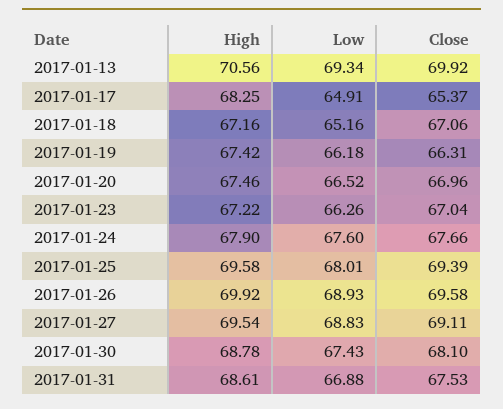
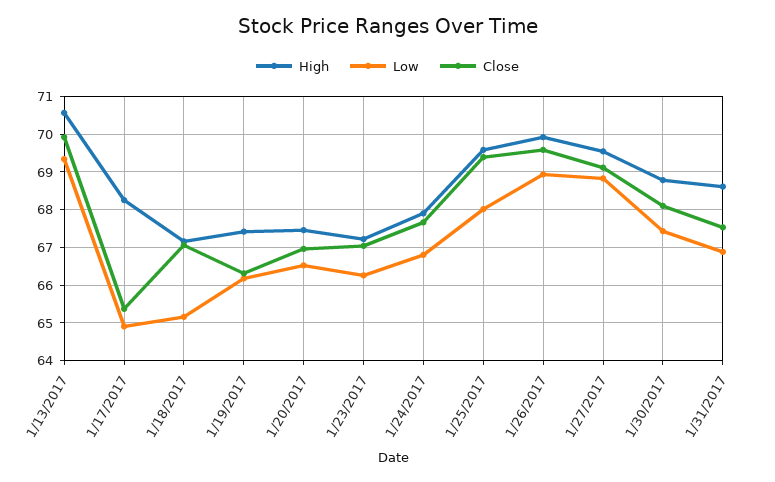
  {
    "High": {
      "2017-01-13": 70.56,
      "2017-01-17": 68.25,
      "2017-01-18": 67.16,
      "2017-01-19": 67.42,
      "2017-01-20": 67.46,
      "2017-01-23": 67.22,
      "2017-01-24": 67.9,
      "2017-01-25": 69.58,
      "2017-01-26": 69.92,
      "2017-01-27": 69.54,
      "2017-01-30": 68.78,
      "2017-01-31": 68.61
    },
    "Low": {
      "2017-01-13": 69.34,
      "2017-01-17": 64.91,
      "2017-01-18": 65.16,
      "2017-01-19": 66.18,
      "2017-01-20": 66.52,
      "2017-01-23": 66.26,
-     "2017-01-24": 67.6,
+     "2017-01-24": 66.8,
      "2017-01-25": 68.01,
      "2017-01-26": 68.93,
      "2017-01-27": 68.83,
      "2017-01-30": 67.43,
      "2017-01-31": 66.88
    },
    "Close": {
      "2017-01-13": 69.92,
      "2017-01-17": 65.37,
      "2017-01-18": 67.06,
      "2017-01-19": 66.31,
      "2017-01-20": 66.96,
      "2017-01-23": 67.04,
      "2017-01-24": 67.66,
      "2017-01-25": 69.39,
      "2017-01-26": 69.58,
      "2017-01-27": 69.11,
      "2017-01-30": 68.1,
      "2017-01-31": 67.53
    }
  }

